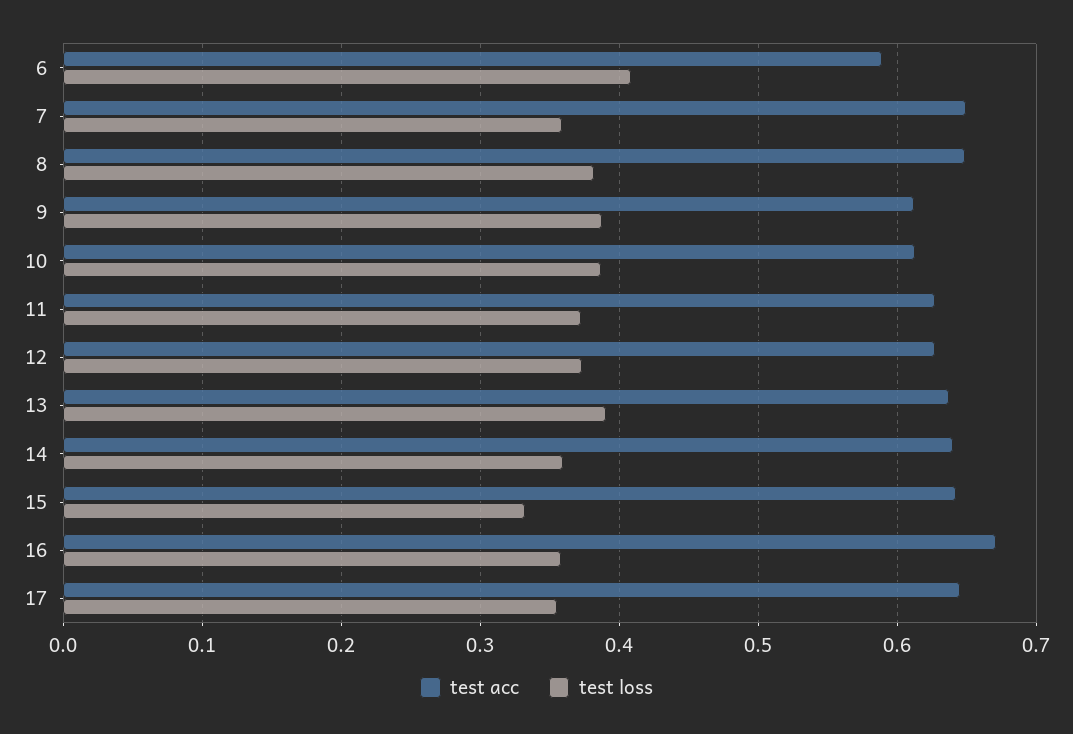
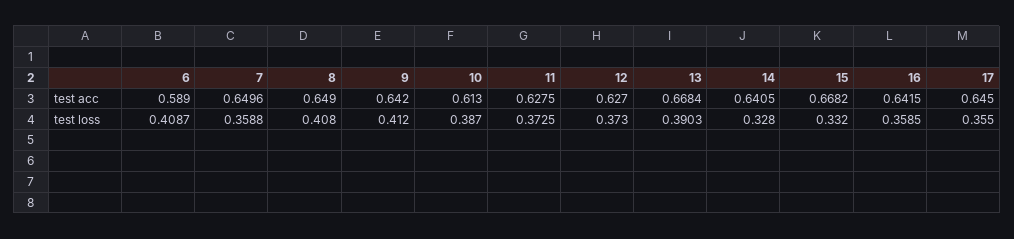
  {
    "test acc": {
      "6": 0.589,
      "7": 0.6496,
      "8": 0.649,
-     "9": 0.61,
+     "9": 0.642,
      "10": 0.613,
      "11": 0.6275,
      "12": 0.627,
-     "13": 0.64,
+     "13": 0.6684,
      "14": 0.6405,
-     "15": 0.64,
+     "15": 0.6682,
-     "16": 0.67,
+     "16": 0.6415,
      "17": 0.645
    },
    "test loss": {
      "6": 0.4087,
      "7": 0.3588,
-     "8": 0.38,
+     "8": 0.408,
-     "9": 0.39,
+     "9": 0.412,
      "10": 0.387,
      "11": 0.3725,
      "12": 0.373,
      "13": 0.3903,
-     "14": 0.36,
+     "14": 0.328,
      "15": 0.332,
      "16": 0.3585,
      "17": 0.355
    }
  }

